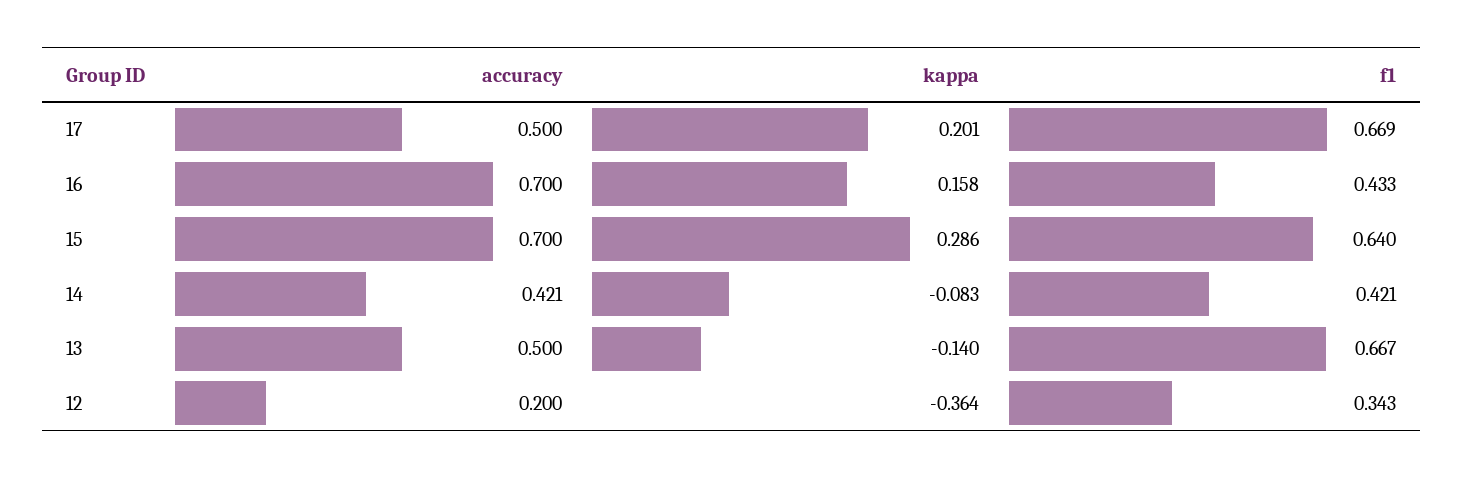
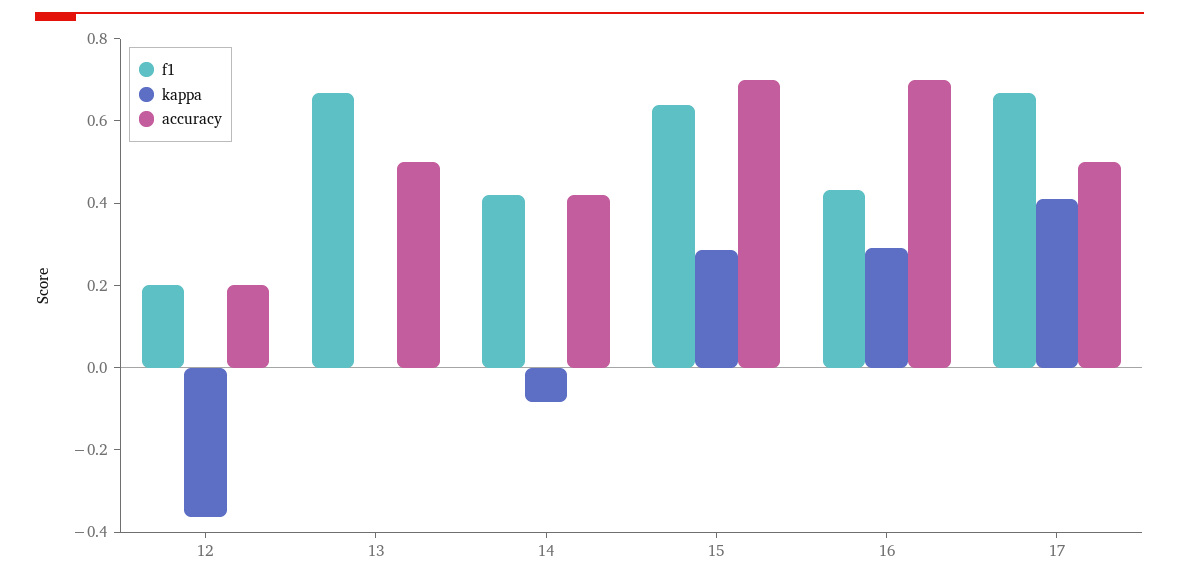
  {
    "accuracy": {
      "17": 0.5,
      "16": 0.7,
      "15": 0.7,
      "14": 0.421,
      "13": 0.5,
      "12": 0.2
    },
    "kappa": {
-     "17": 0.201,
+     "17": 0.4,
-     "16": 0.158,
+     "16": 0.3,
      "15": 0.286,
      "14": -0.083,
-     "13": -0.14,
+     "13": 0,
      "12": -0.364
    },
    "f1": {
      "17": 0.669,
      "16": 0.433,
      "15": 0.64,
      "14": 0.421,
      "13": 0.667,
-     "12": 0.343
+     "12": 0.2
    }
  }

